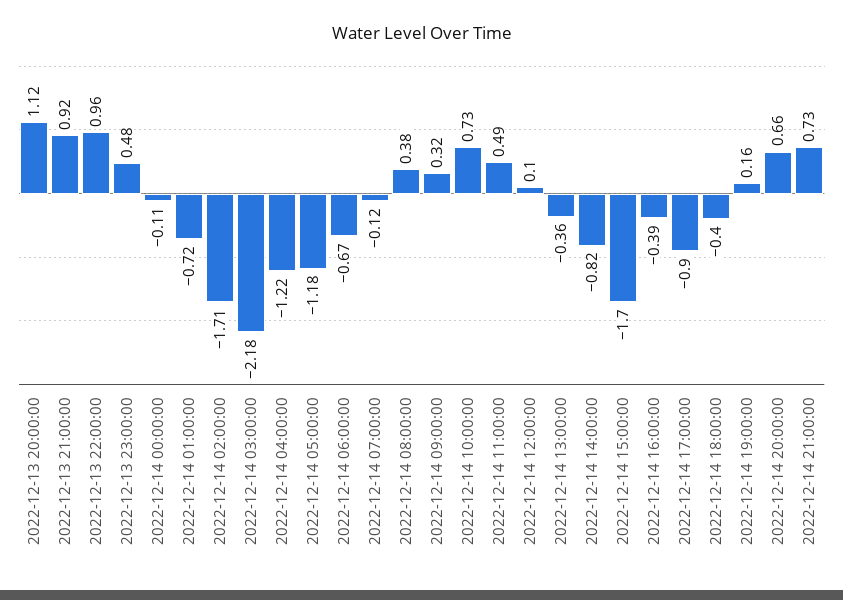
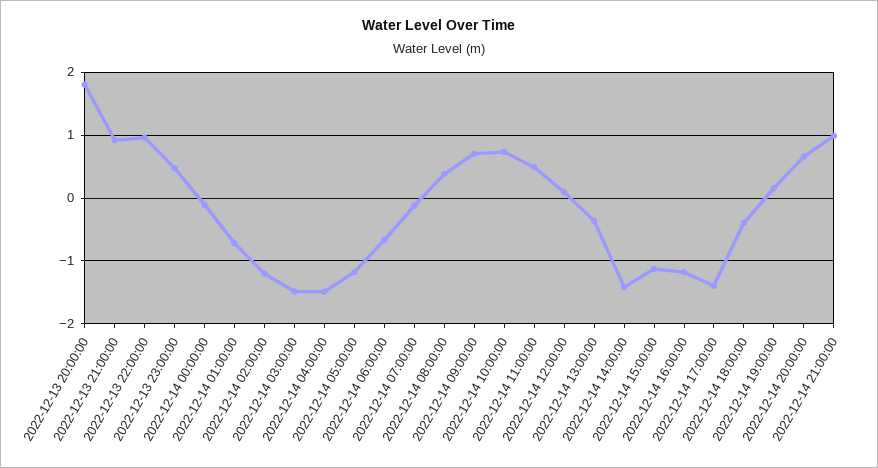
  {
-   "2022-12-13 20:00:00": 1.12,
+   "2022-12-13 20:00:00": 1.8,
    "2022-12-13 21:00:00": 0.92,
    "2022-12-13 22:00:00": 0.96,
    "2022-12-13 23:00:00": 0.48,
    "2022-12-14 00:00:00": -0.11,
    "2022-12-14 01:00:00": -0.72,
-   "2022-12-14 02:00:00": -1.71,
+   "2022-12-14 02:00:00": -1.2,
-   "2022-12-14 03:00:00": -2.18,
+   "2022-12-14 03:00:00": -1.5,
-   "2022-12-14 04:00:00": -1.22,
+   "2022-12-14 04:00:00": -1.5,
    "2022-12-14 05:00:00": -1.18,
    "2022-12-14 06:00:00": -0.67,
    "2022-12-14 07:00:00": -0.12,
    "2022-12-14 08:00:00": 0.38,
-   "2022-12-14 09:00:00": 0.32,
+   "2022-12-14 09:00:00": 0.7,
    "2022-12-14 10:00:00": 0.73,
    "2022-12-14 11:00:00": 0.49,
    "2022-12-14 12:00:00": 0.1,
    "2022-12-14 13:00:00": -0.36,
-   "2022-12-14 14:00:00": -0.82,
+   "2022-12-14 14:00:00": -1.4,
-   "2022-12-14 15:00:00": -1.7,
+   "2022-12-14 15:00:00": -1.1,
-   "2022-12-14 16:00:00": -0.39,
+   "2022-12-14 16:00:00": -1.2,
-   "2022-12-14 17:00:00": -0.9,
+   "2022-12-14 17:00:00": -1.4,
    "2022-12-14 18:00:00": -0.4,
    "2022-12-14 19:00:00": 0.16,
    "2022-12-14 20:00:00": 0.66,
-   "2022-12-14 21:00:00": 0.73
+   "2022-12-14 21:00:00": 1
  }

